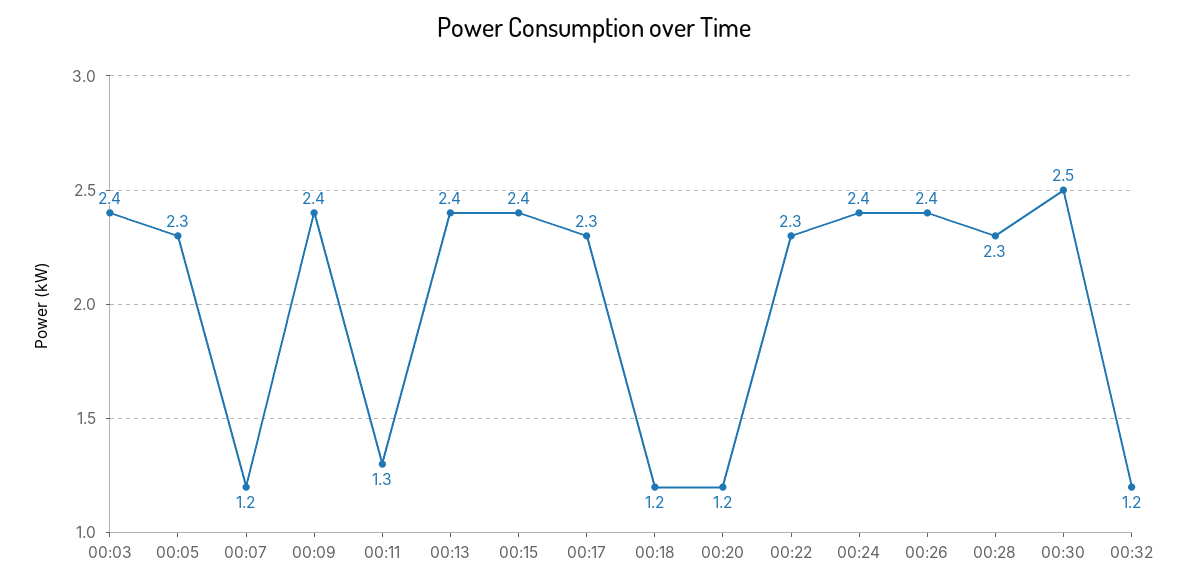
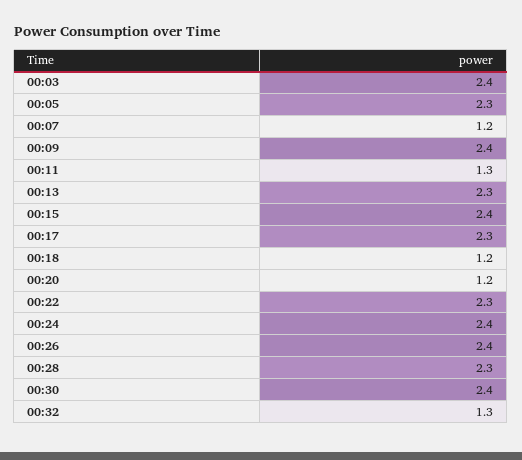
  {
    "00:03": 2.4,
    "00:05": 2.3,
    "00:07": 1.2,
    "00:09": 2.4,
    "00:11": 1.3,
-   "00:13": 2.4,
+   "00:13": 2.3,
    "00:15": 2.4,
    "00:17": 2.3,
    "00:18": 1.2,
    "00:20": 1.2,
    "00:22": 2.3,
    "00:24": 2.4,
    "00:26": 2.4,
    "00:28": 2.3,
-   "00:30": 2.5,
+   "00:30": 2.4,
-   "00:32": 1.2
+   "00:32": 1.3
  }

